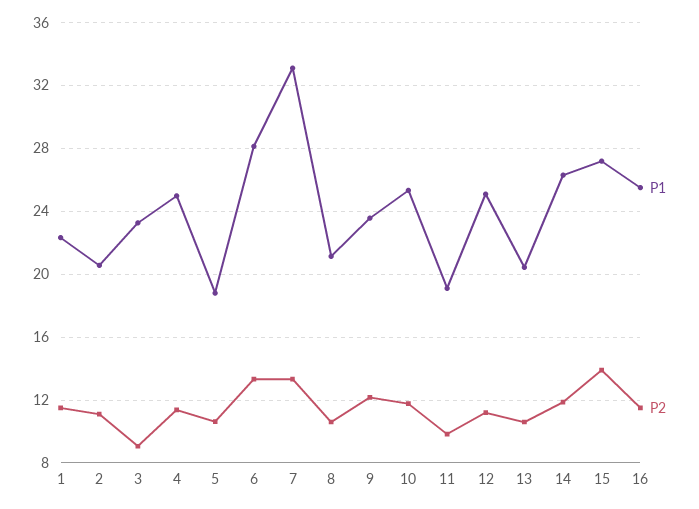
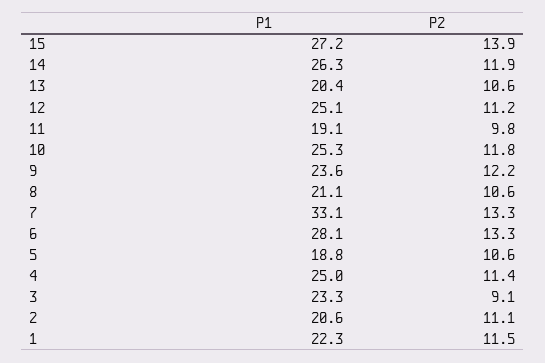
  {
    "P1": {
      "1": 22.3,
      "2": 20.6,
      "3": 23.3,
      "4": 25,
      "5": 18.8,
      "6": 28.1,
      "7": 33.1,
      "8": 21.1,
      "9": 23.6,
      "10": 25.3,
      "11": 19.1,
      "12": 25.1,
      "13": 20.4,
      "14": 26.3,
-     "15": 27.2,
+     "15": 27.2
-     "16": 25.5
    },
    "P2": {
      "1": 11.5,
      "2": 11.1,
      "3": 9.1,
      "4": 11.4,
      "5": 10.6,
      "6": 13.3,
      "7": 13.3,
      "8": 10.6,
      "9": 12.2,
      "10": 11.8,
      "11": 9.8,
      "12": 11.2,
      "13": 10.6,
      "14": 11.9,
-     "15": 13.9,
+     "15": 13.9
-     "16": 11.5
    }
  }

